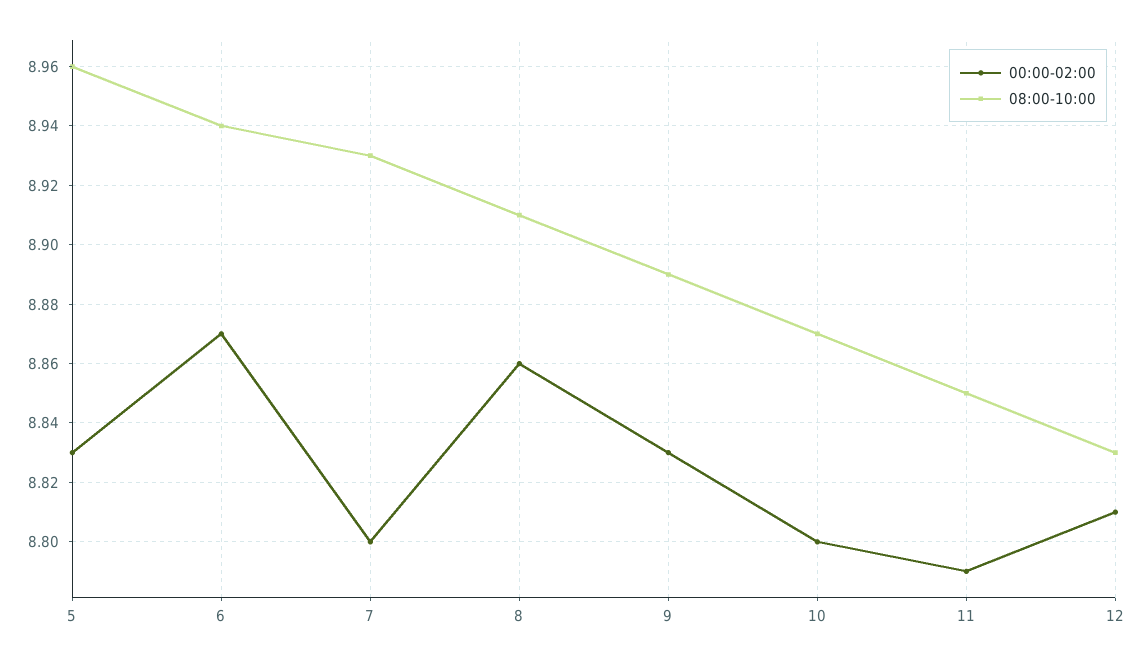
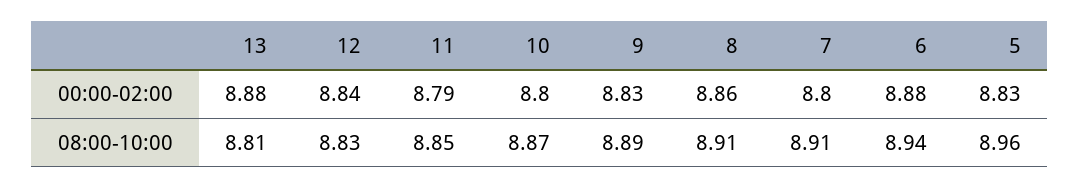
  {
    "00:00-02:00": {
      "5": 8.83,
-     "6": 8.87,
+     "6": 8.88,
      "7": 8.8,
      "8": 8.86,
      "9": 8.83,
      "10": 8.8,
      "11": 8.79,
-     "12": 8.81
+     "12": 8.84,
+     "13": 8.88
    },
    "08:00-10:00": {
      "5": 8.96,
      "6": 8.94,
-     "7": 8.93,
+     "7": 8.91,
      "8": 8.91,
      "9": 8.89,
      "10": 8.87,
      "11": 8.85,
-     "12": 8.83
+     "12": 8.83,
+     "13": 8.81
    }
  }

